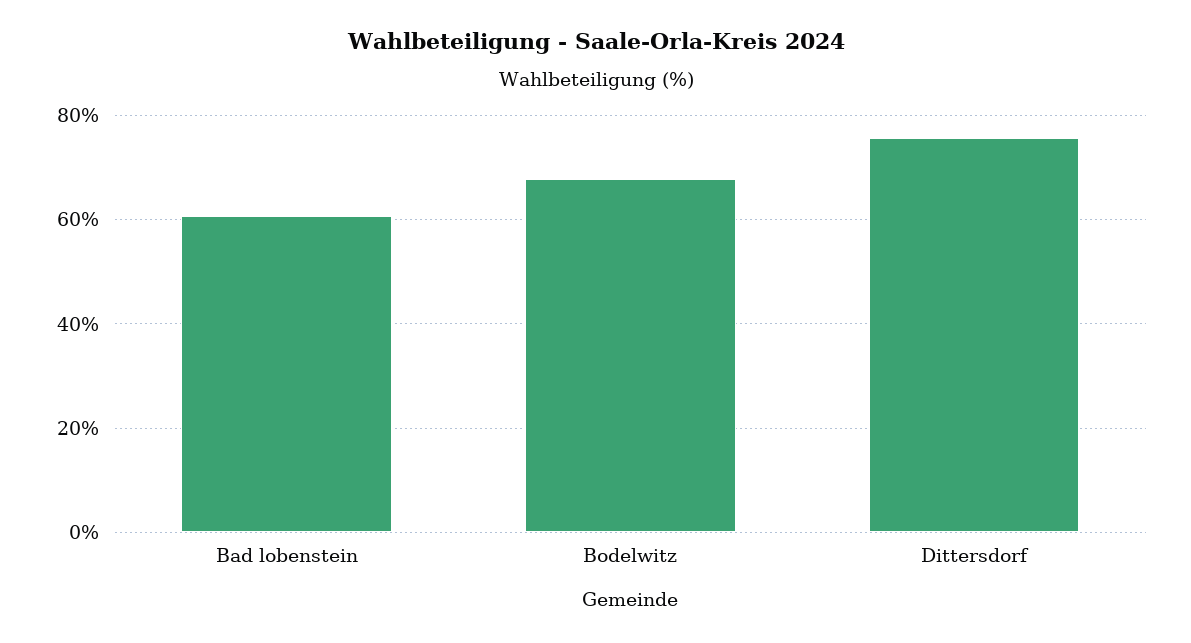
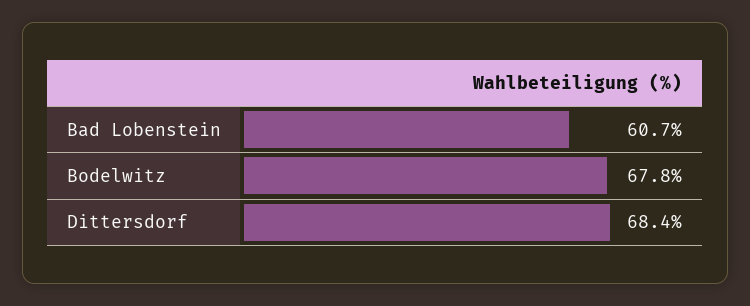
  {
    "Bad lobenstein": 60.7,
    "Bodelwitz": 67.8,
-   "Dittersdorf": 76
+   "Dittersdorf": 68.4
  }

